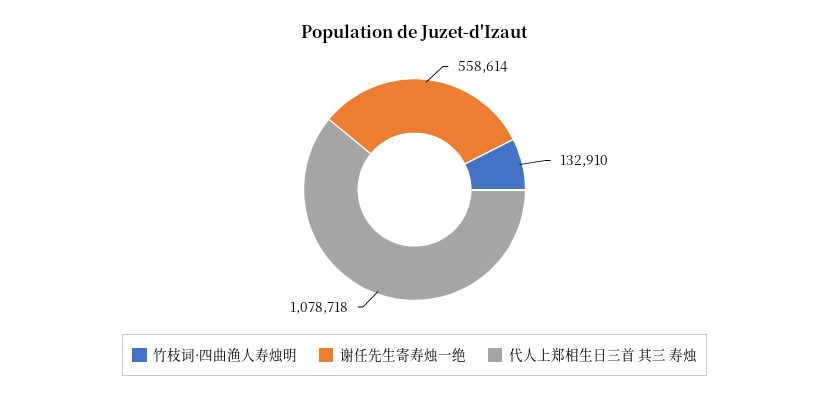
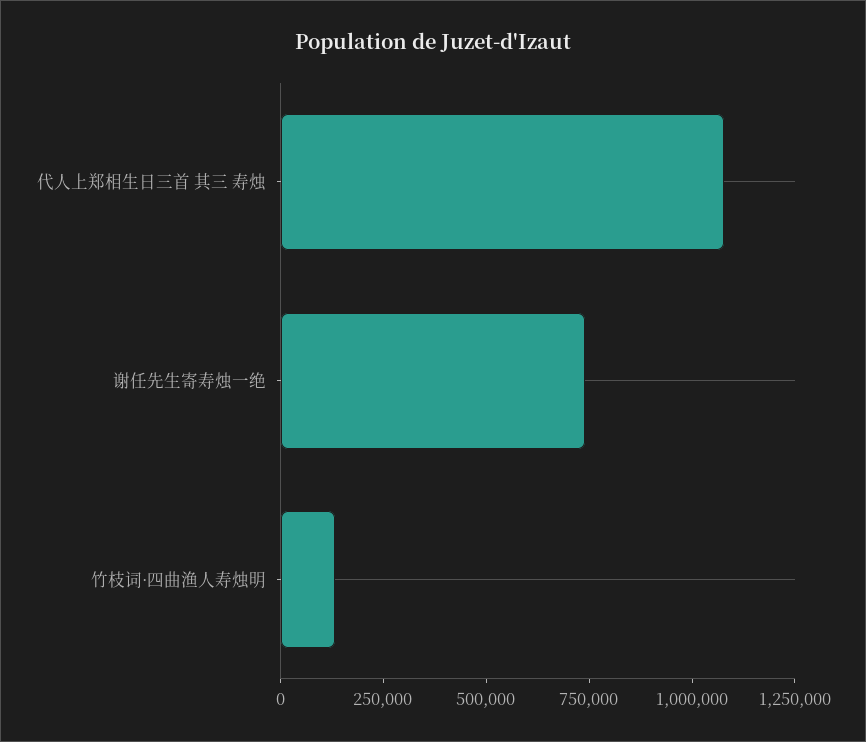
  {
    "竹枝词·四曲渔人寿烛明": 132910,
-   "谢任先生寄寿烛一绝": 558614,
+   "谢任先生寄寿烛一绝": 750000,
    "代人上郑相生日三首 其三 寿烛": 1078718
  }

